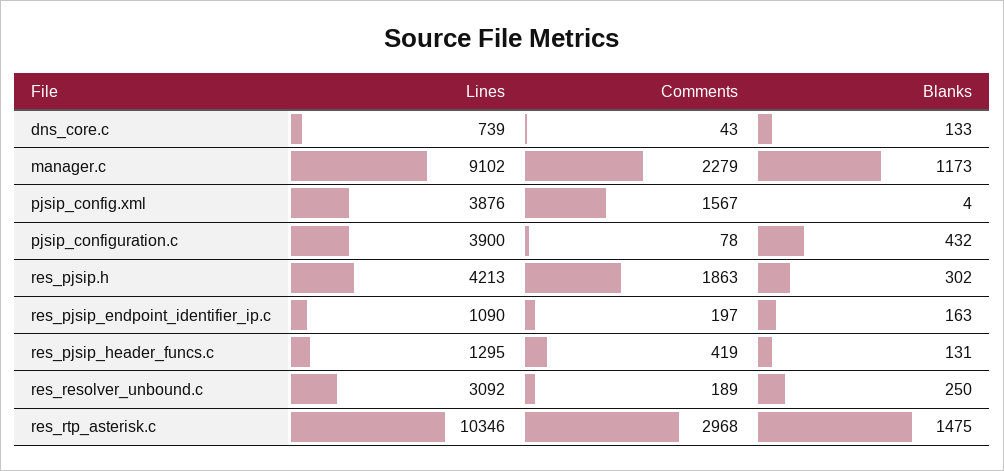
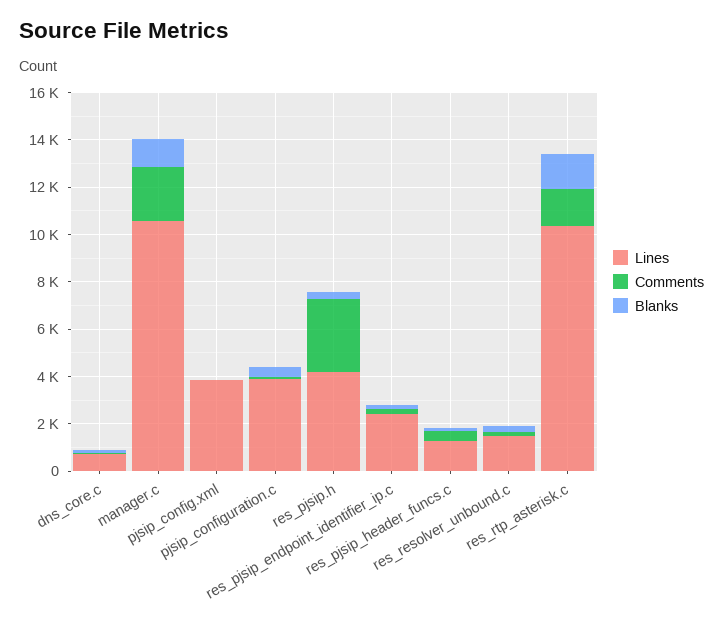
  {
    "Lines": {
      "dns_core.c": 739,
-     "manager.c": 9102,
+     "manager.c": 10500,
      "pjsip_config.xml": 3876,
      "pjsip_configuration.c": 3900,
      "res_pjsip.h": 4213,
-     "res_pjsip_endpoint_identifier_ip.c": 1090,
+     "res_pjsip_endpoint_identifier_ip.c": 2500,
      "res_pjsip_header_funcs.c": 1295,
-     "res_resolver_unbound.c": 3092,
+     "res_resolver_unbound.c": 1500,
      "res_rtp_asterisk.c": 10346
    },
    "Comments": {
      "dns_core.c": 43,
      "manager.c": 2279,
-     "pjsip_config.xml": 1567,
+     "pjsip_config.xml": 0,
      "pjsip_configuration.c": 78,
-     "res_pjsip.h": 1863,
+     "res_pjsip.h": 3000,
      "res_pjsip_endpoint_identifier_ip.c": 197,
      "res_pjsip_header_funcs.c": 419,
      "res_resolver_unbound.c": 189,
-     "res_rtp_asterisk.c": 2968
+     "res_rtp_asterisk.c": 1500
    },
    "Blanks": {
      "dns_core.c": 133,
      "manager.c": 1173,
      "pjsip_config.xml": 4,
      "pjsip_configuration.c": 432,
      "res_pjsip.h": 302,
      "res_pjsip_endpoint_identifier_ip.c": 163,
      "res_pjsip_header_funcs.c": 131,
      "res_resolver_unbound.c": 250,
      "res_rtp_asterisk.c": 1475
    }
  }

